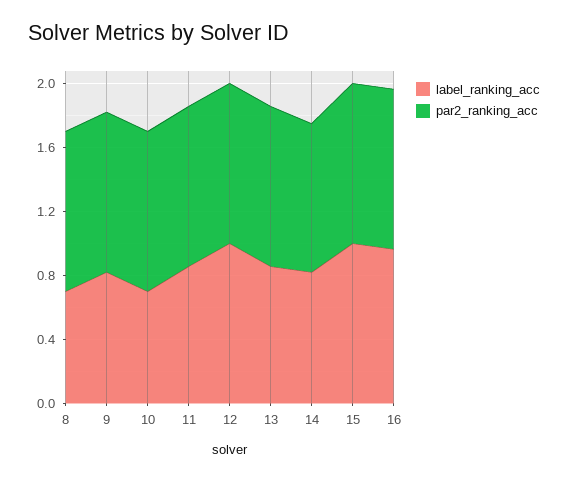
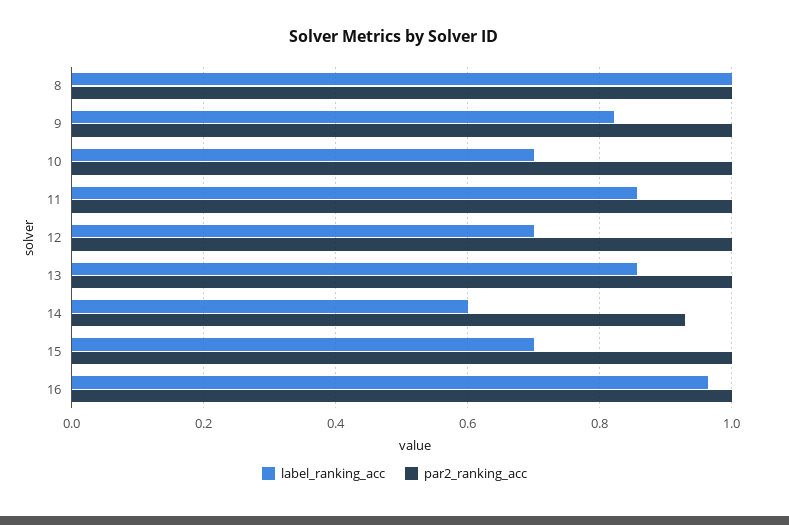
  {
    "label_ranking_acc": {
-     "8": 0.7,
+     "8": 1,
      "9": 0.82,
      "10": 0.7,
      "11": 0.86,
-     "12": 1,
+     "12": 0.7,
      "13": 0.86,
-     "14": 0.8,
+     "14": 0.6,
-     "15": 1,
+     "15": 0.7,
      "16": 0.96
    },
    "par2_ranking_acc": {
      "8": 1,
      "9": 1,
      "10": 1,
      "11": 1,
      "12": 1,
      "13": 1,
      "14": 0.92,
      "15": 1,
      "16": 1
    }
  }

